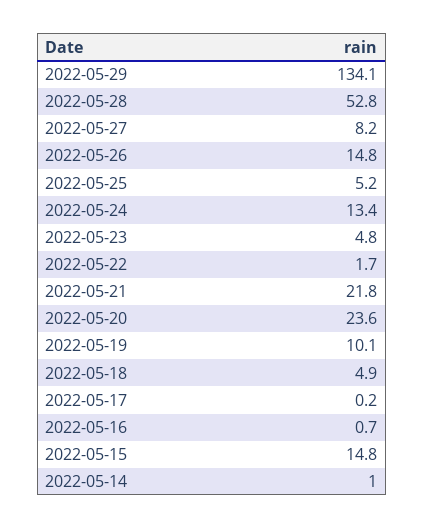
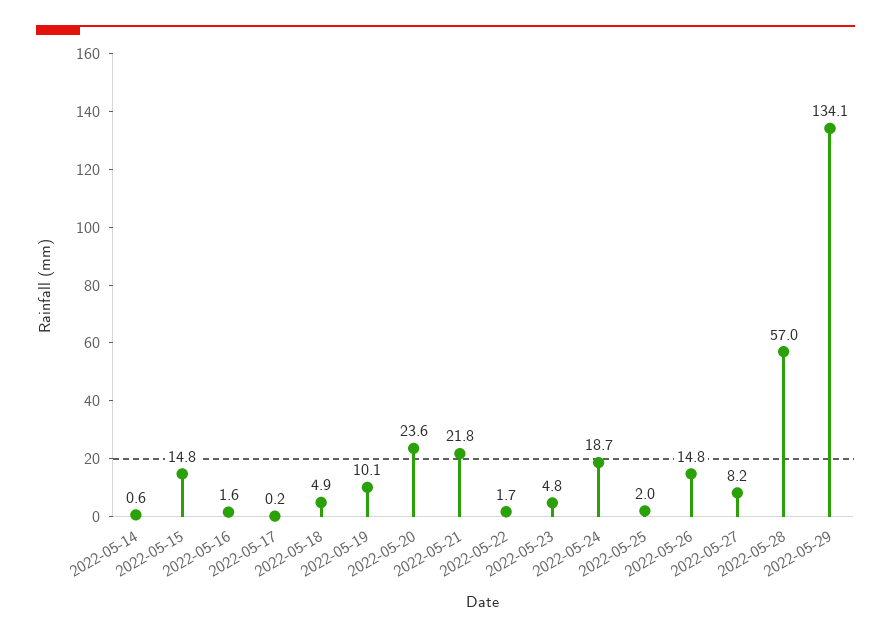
  {
    "2022-05-29": 134.1,
-   "2022-05-28": 52.8,
+   "2022-05-28": 57,
    "2022-05-27": 8.2,
    "2022-05-26": 14.8,
-   "2022-05-25": 5.2,
+   "2022-05-25": 2,
-   "2022-05-24": 13.4,
+   "2022-05-24": 18.7,
    "2022-05-23": 4.8,
    "2022-05-22": 1.7,
    "2022-05-21": 21.8,
    "2022-05-20": 23.6,
    "2022-05-19": 10.1,
    "2022-05-18": 4.9,
    "2022-05-17": 0.2,
-   "2022-05-16": 0.7,
+   "2022-05-16": 1.6,
    "2022-05-15": 14.8,
-   "2022-05-14": 1
+   "2022-05-14": 0.6
  }

